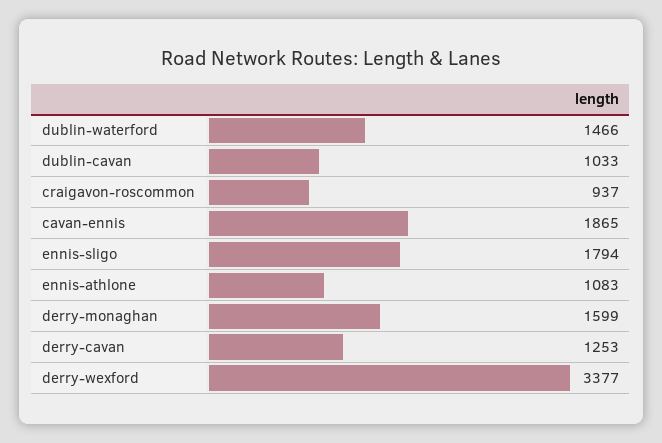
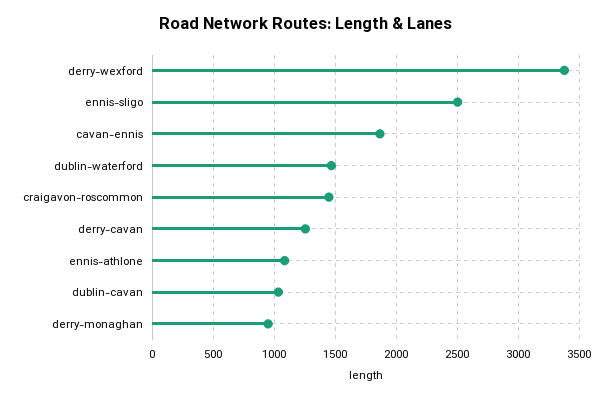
  {
    "dublin-waterford": 1466,
    "dublin-cavan": 1033,
-   "craigavon-roscommon": 937,
+   "craigavon-roscommon": 1450,
    "cavan-ennis": 1865,
-   "ennis-sligo": 1794,
+   "ennis-sligo": 2500,
    "ennis-athlone": 1083,
-   "derry-monaghan": 1599,
+   "derry-monaghan": 950,
    "derry-cavan": 1253,
    "derry-wexford": 3377
  }

